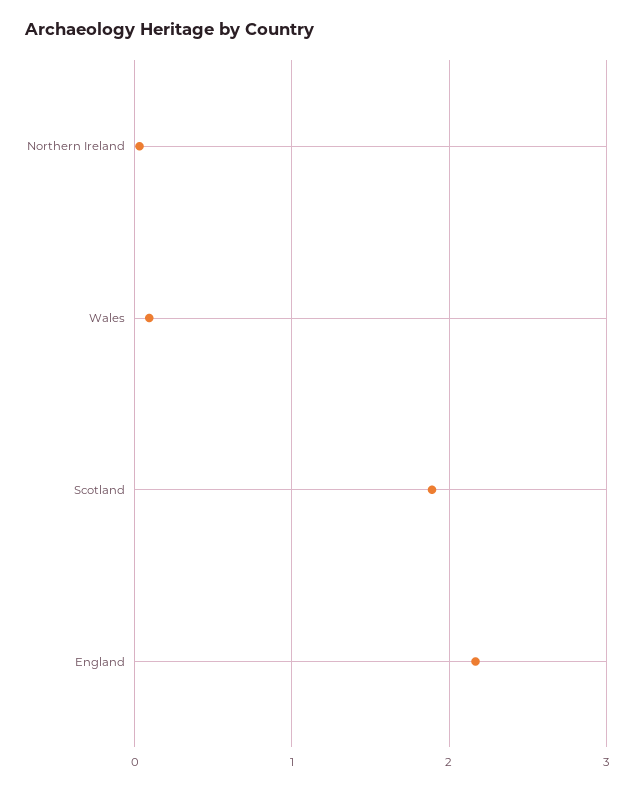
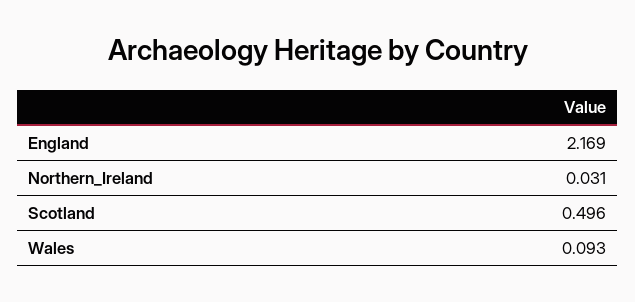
  {
    "Northern Ireland": 0.031,
    "Wales": 0.093,
-   "Scotland": 1.9,
+   "Scotland": 0.496,
    "England": 2.169
  }

